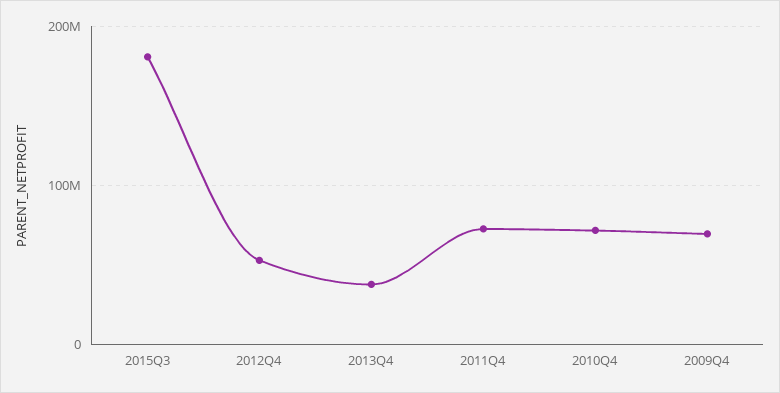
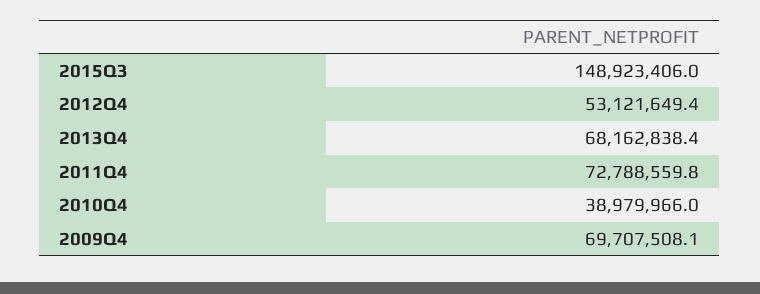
  {
-   "2015Q3": 180000000,
+   "2015Q3": 148923406,
    "2012Q4": 53121649.4,
-   "2013Q4": 40000000,
+   "2013Q4": 68162838.4,
    "2011Q4": 72788559.8,
-   "2010Q4": 70000000,
+   "2010Q4": 38979966,
    "2009Q4": 69707508.1
  }

